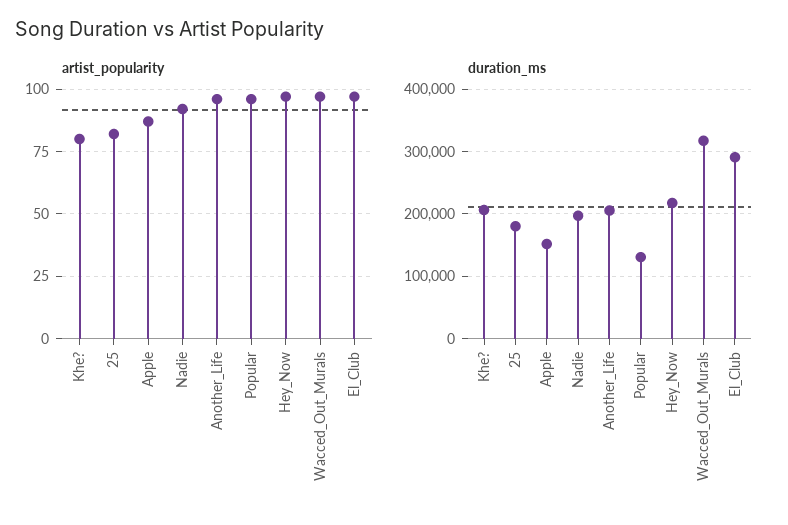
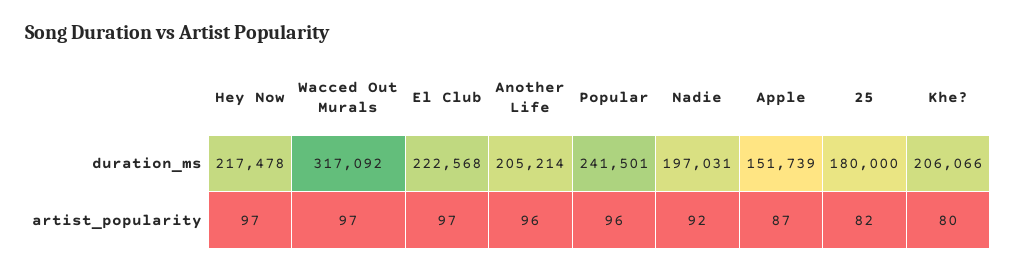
  {
    "artist_popularity": {
      "Khe?": 80,
      "25": 82,
      "Apple": 87,
      "Nadie": 92,
      "Another_Life": 96,
      "Popular": 96,
      "Hey_Now": 97,
      "Wacced_Out_Murals": 97,
      "El_Club": 97
    },
    "duration_ms": {
      "Khe?": 206066,
      "25": 180000,
      "Apple": 151739,
      "Nadie": 197031,
      "Another_Life": 205214,
-     "Popular": 130000,
+     "Popular": 241501,
      "Hey_Now": 217478,
      "Wacced_Out_Murals": 317092,
-     "El_Club": 290000
+     "El_Club": 222568
    }
  }

